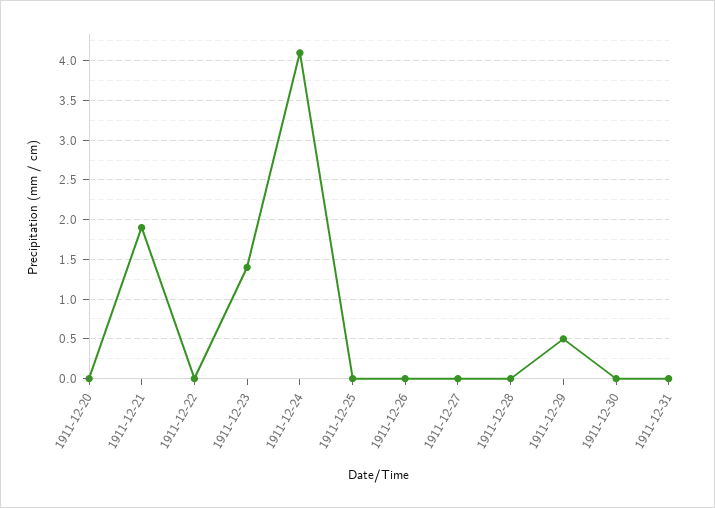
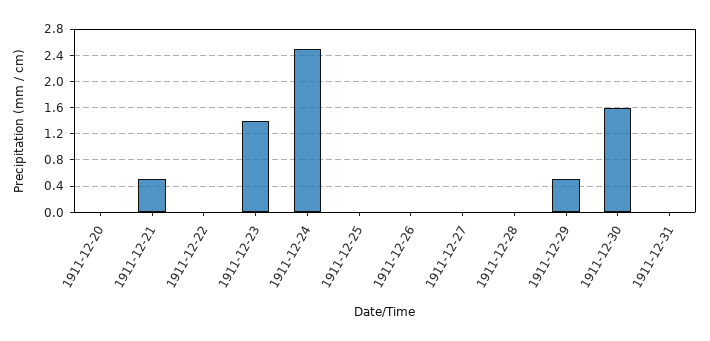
  {
    "1911-12-20": 0,
-   "1911-12-21": 1.9,
+   "1911-12-21": 0.5,
    "1911-12-22": 0,
    "1911-12-23": 1.4,
-   "1911-12-24": 4.1,
+   "1911-12-24": 2.5,
    "1911-12-25": 0,
    "1911-12-26": 0,
    "1911-12-27": 0,
    "1911-12-28": 0,
    "1911-12-29": 0.5,
-   "1911-12-30": 0,
+   "1911-12-30": 1.6,
    "1911-12-31": 0
  }

